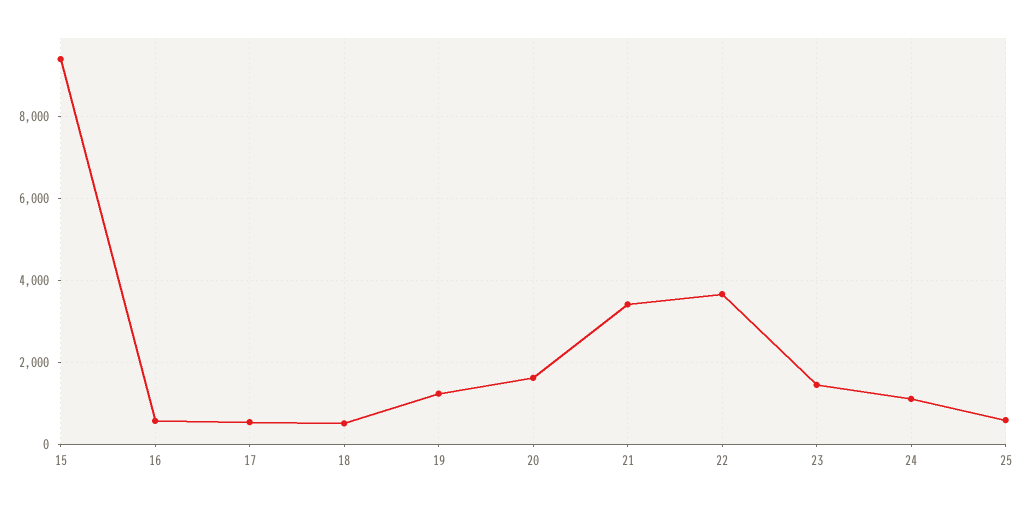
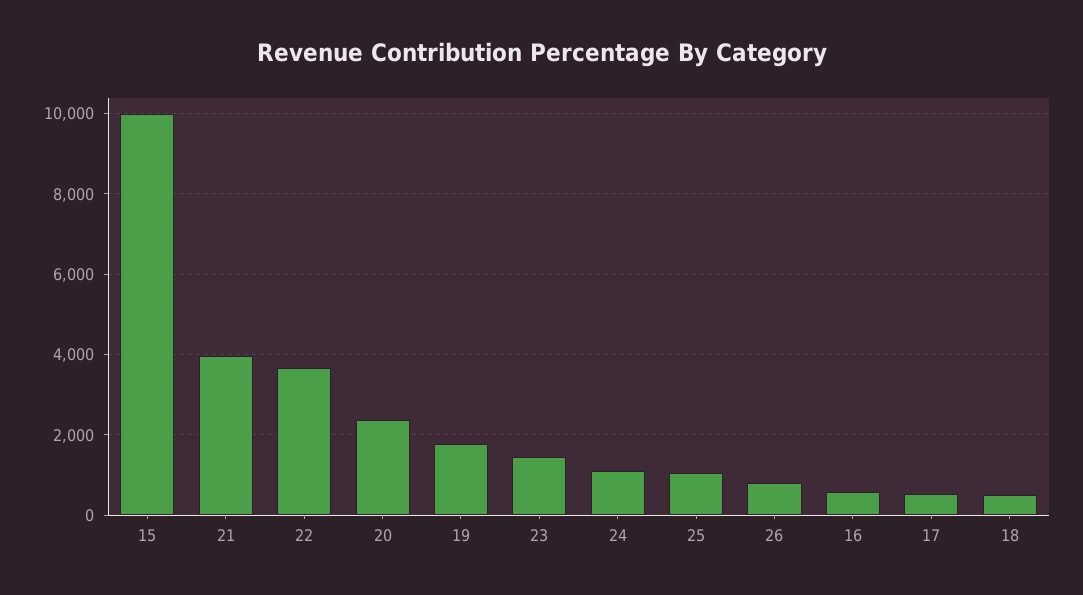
  {
-   "15": 9400,
+   "15": 10000,
    "16": 600,
    "17": 600,
    "18": 600,
-   "19": 1200,
+   "19": 1800,
-   "20": 1600,
+   "20": 2400,
-   "21": 3400,
+   "21": 4000,
    "22": 3600,
    "23": 1400,
    "24": 1200,
-   "25": 600
+   "25": 1000,
+   "26": 800
  }

